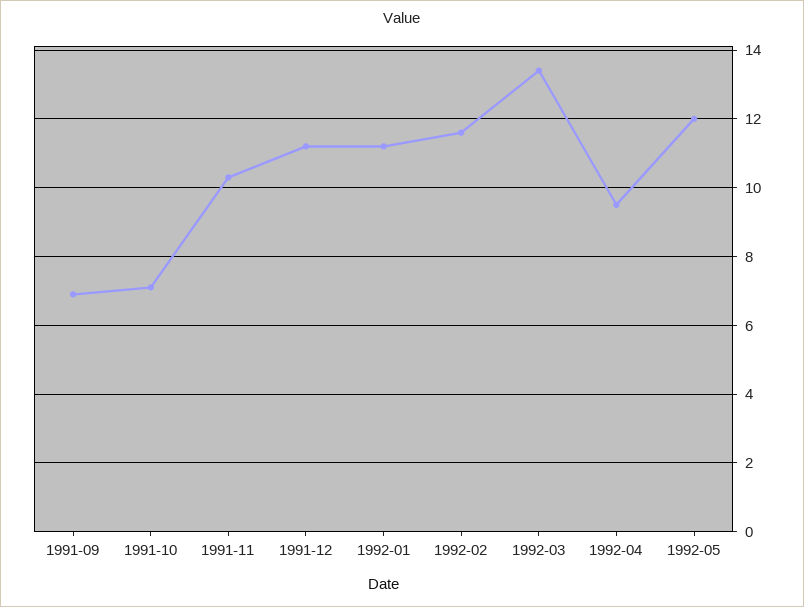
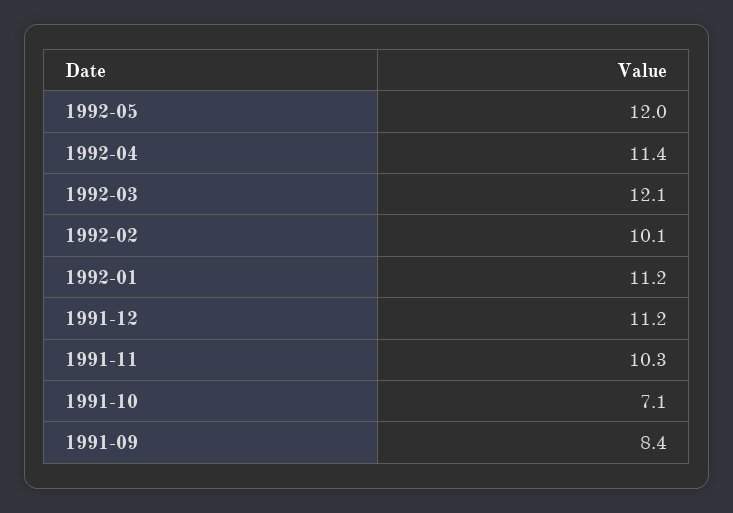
  {
-   "1991-09": 7,
+   "1991-09": 8.4,
    "1991-10": 7.1,
    "1991-11": 10.3,
    "1991-12": 11.2,
    "1992-01": 11.2,
-   "1992-02": 11.5,
+   "1992-02": 10.1,
-   "1992-03": 13.5,
+   "1992-03": 12.1,
-   "1992-04": 9.5,
+   "1992-04": 11.4,
    "1992-05": 12
  }

